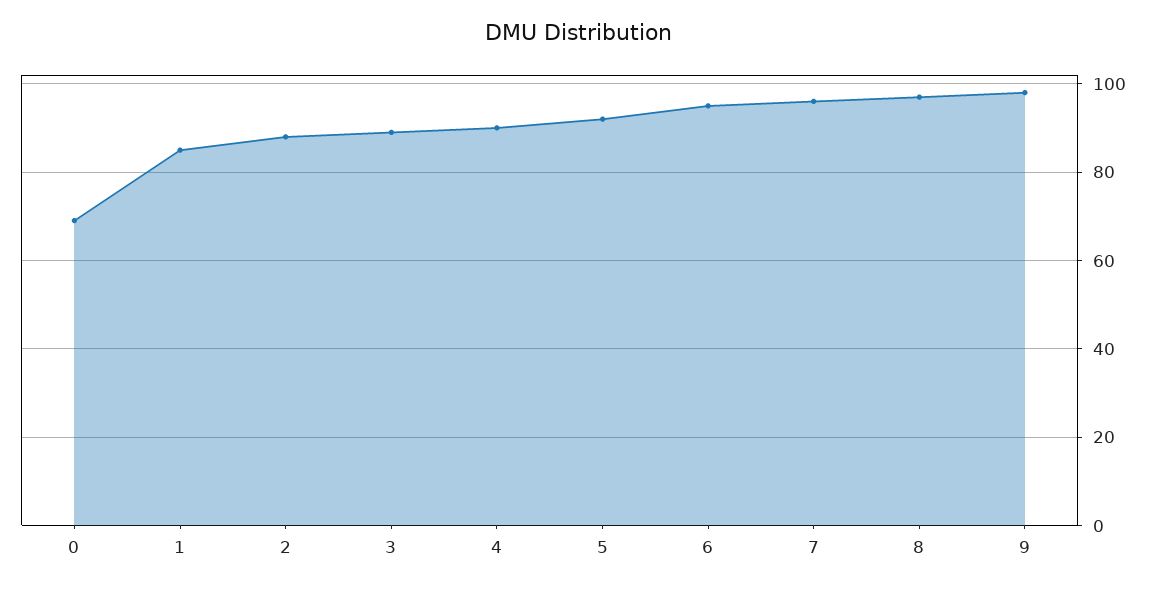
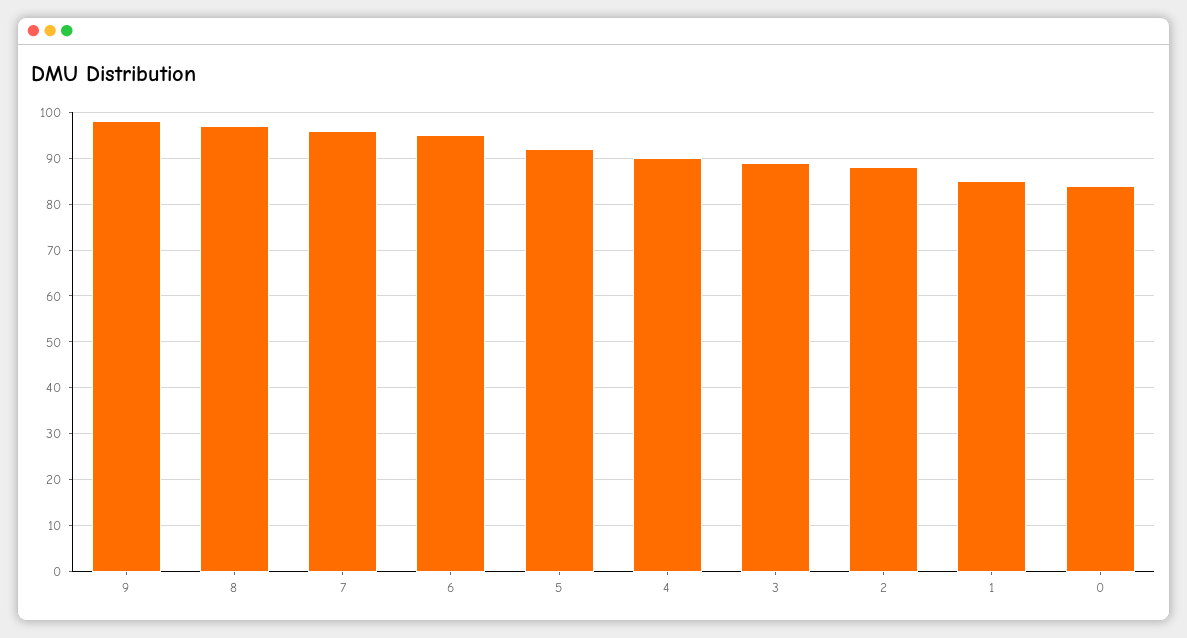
  {
-   "0": 70,
+   "0": 85,
    "1": 85,
    "2": 90,
    "3": 90,
    "4": 90,
    "5": 90,
    "6": 95,
    "7": 95,
    "8": 95,
    "9": 100
  }

